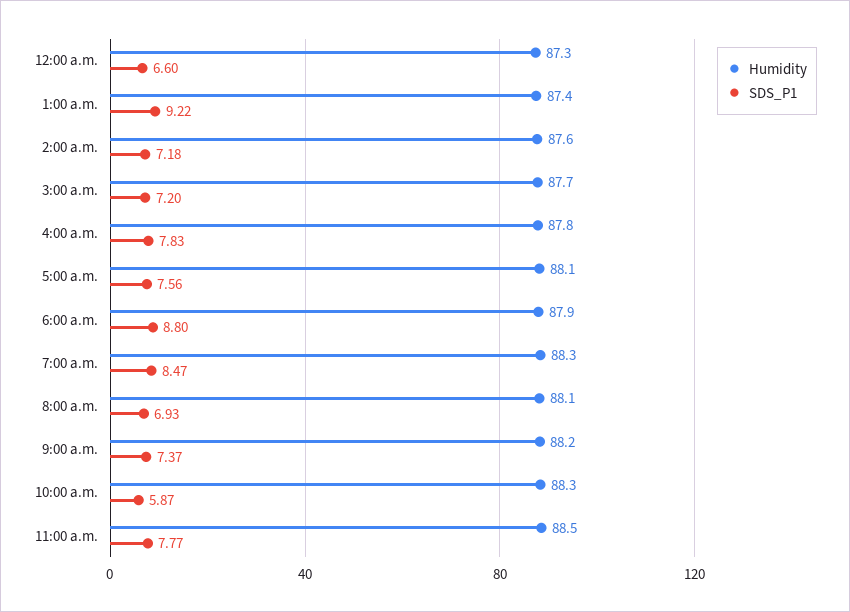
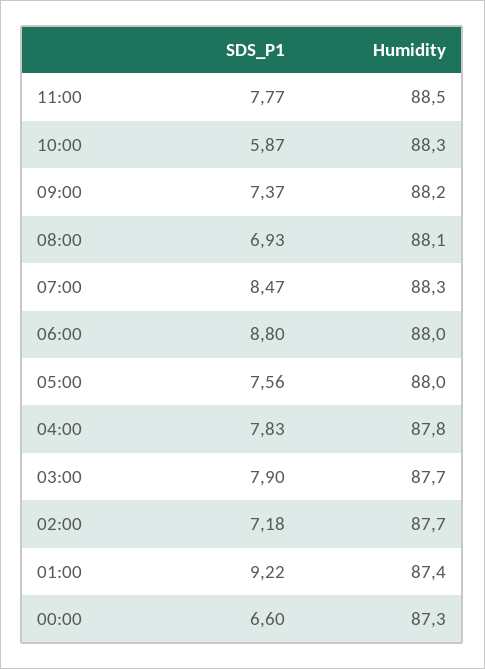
  {
    "Humidity": {
      "12:00 a.m.": 87.3,
      "1:00 a.m.": 87.4,
-     "2:00 a.m.": 87.6,
+     "2:00 a.m.": 87.7,
      "3:00 a.m.": 87.7,
      "4:00 a.m.": 87.8,
-     "5:00 a.m.": 88.1,
+     "5:00 a.m.": 88,
-     "6:00 a.m.": 87.9,
+     "6:00 a.m.": 88,
      "7:00 a.m.": 88.3,
      "8:00 a.m.": 88.1,
      "9:00 a.m.": 88.2,
      "10:00 a.m.": 88.3,
      "11:00 a.m.": 88.5
    },
    "SDS_P1": {
      "12:00 a.m.": 6.6,
      "1:00 a.m.": 9.22,
      "2:00 a.m.": 7.18,
-     "3:00 a.m.": 7.2,
+     "3:00 a.m.": 7.9,
      "4:00 a.m.": 7.83,
      "5:00 a.m.": 7.56,
      "6:00 a.m.": 8.8,
      "7:00 a.m.": 8.47,
      "8:00 a.m.": 6.93,
      "9:00 a.m.": 7.37,
      "10:00 a.m.": 5.87,
      "11:00 a.m.": 7.77
    }
  }

